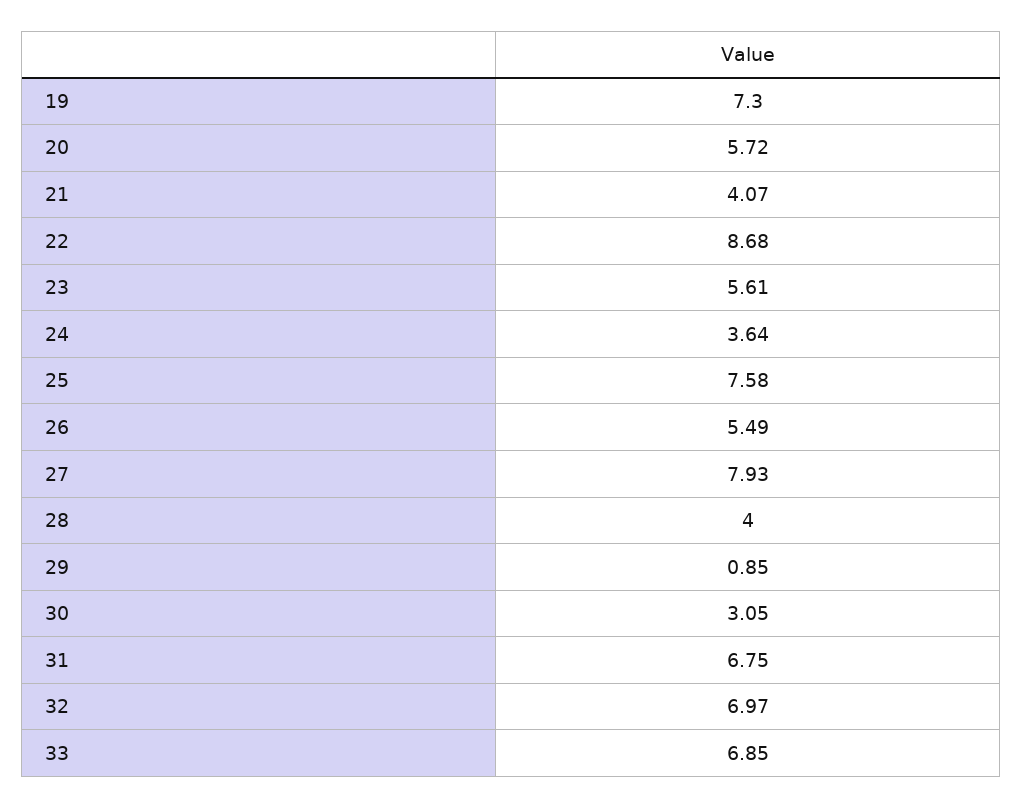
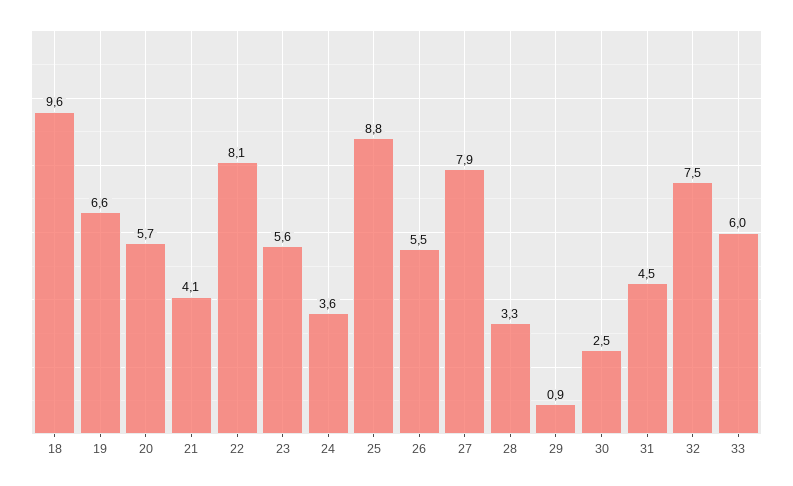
  {
-   "19": 7.3,
+   "19": 6.6,
    "20": 5.72,
    "21": 4.07,
-   "22": 8.68,
+   "22": 8.1,
    "23": 5.61,
    "24": 3.64,
-   "25": 7.58,
+   "25": 8.8,
    "26": 5.49,
    "27": 7.93,
-   "28": 4,
+   "28": 3.3,
    "29": 0.85,
-   "30": 3.05,
+   "30": 2.5,
-   "31": 6.75,
+   "31": 4.5,
-   "32": 6.97,
+   "32": 7.5,
-   "33": 6.85
+   "33": 6,
+   "18": 9.6
  }

